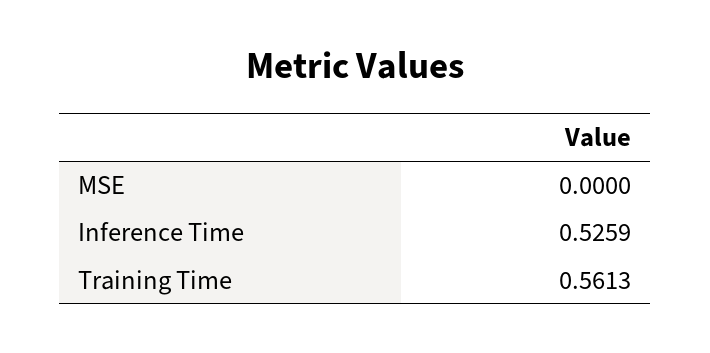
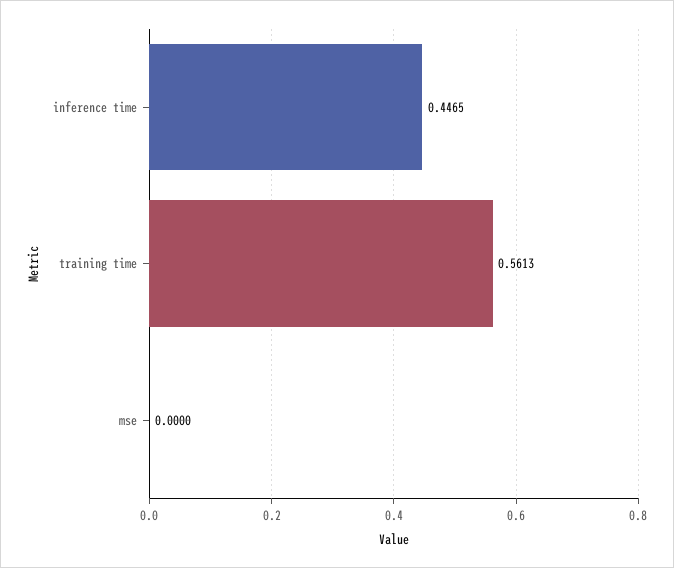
  {
    "MSE": 0,
-   "Inference Time": 0.5259,
+   "Inference Time": 0.4465,
    "Training Time": 0.5613
  }

